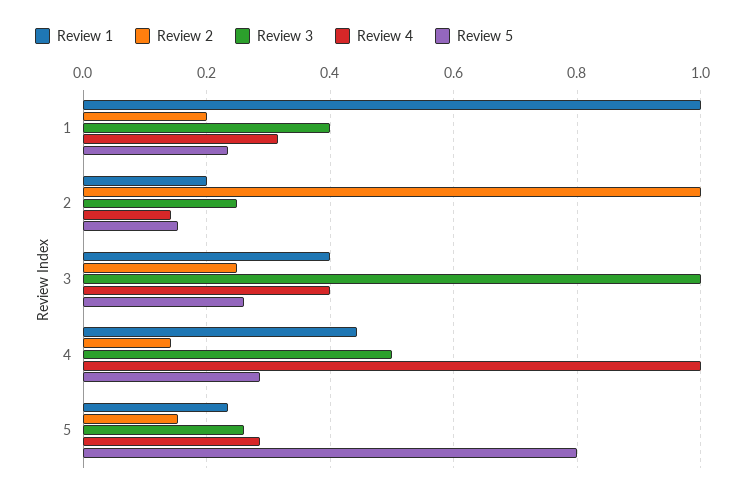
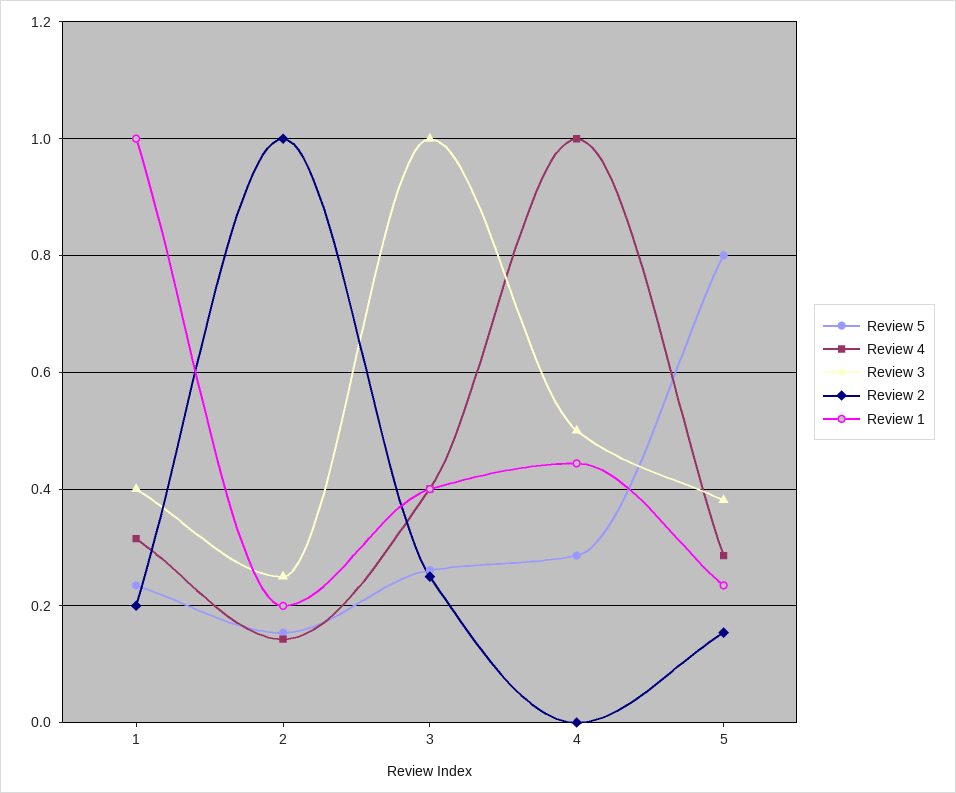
  {
    "Review 1": {
      "1": 1,
      "2": 0.2,
      "3": 0.4,
      "4": 0.44,
      "5": 0.24
    },
    "Review 2": {
      "1": 0.2,
      "2": 1,
      "3": 0.26,
-     "4": 0.14,
+     "4": 0,
      "5": 0.16
    },
    "Review 3": {
      "1": 0.4,
      "2": 0.26,
      "3": 1,
      "4": 0.5,
-     "5": 0.26
+     "5": 0.38
    },
    "Review 4": {
      "1": 0.32,
      "2": 0.14,
      "3": 0.4,
      "4": 1,
      "5": 0.28
    },
    "Review 5": {
      "1": 0.24,
      "2": 0.16,
      "3": 0.26,
      "4": 0.28,
      "5": 0.8
    }
  }

